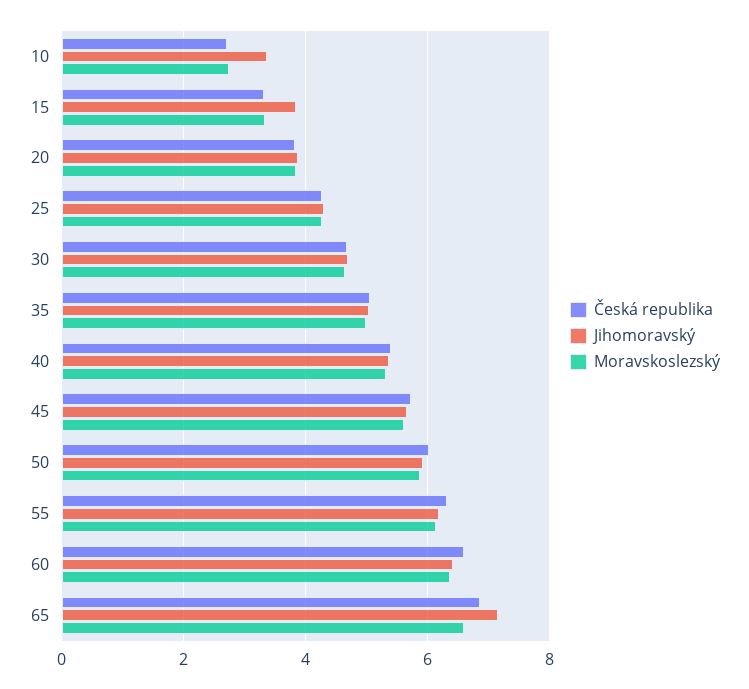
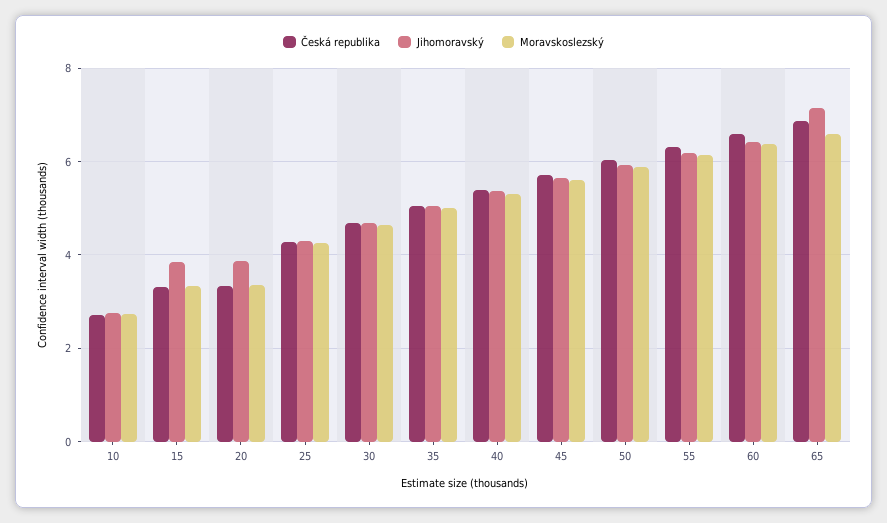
  {
    "Česká republika": {
      "10": 2.8,
      "15": 3.4,
-     "20": 3.8,
+     "20": 3.4,
      "25": 4.2,
      "30": 4.6,
      "35": 5,
      "40": 5.4,
      "45": 5.8,
      "50": 6,
      "55": 6.4,
      "60": 6.6,
      "65": 6.8
    },
    "Jihomoravský": {
-     "10": 3.4,
+     "10": 2.8,
      "15": 3.8,
      "20": 3.8,
      "25": 4.4,
      "30": 4.6,
      "35": 5,
      "40": 5.4,
      "45": 5.6,
      "50": 6,
      "55": 6.2,
      "60": 6.4,
      "65": 7.2
    },
    "Moravskoslezský": {
      "10": 2.8,
      "15": 3.4,
-     "20": 3.8,
+     "20": 3.4,
      "25": 4.2,
      "30": 4.6,
      "35": 5,
      "40": 5.4,
      "45": 5.6,
      "50": 5.8,
      "55": 6.2,
      "60": 6.4,
      "65": 6.6
    }
  }

